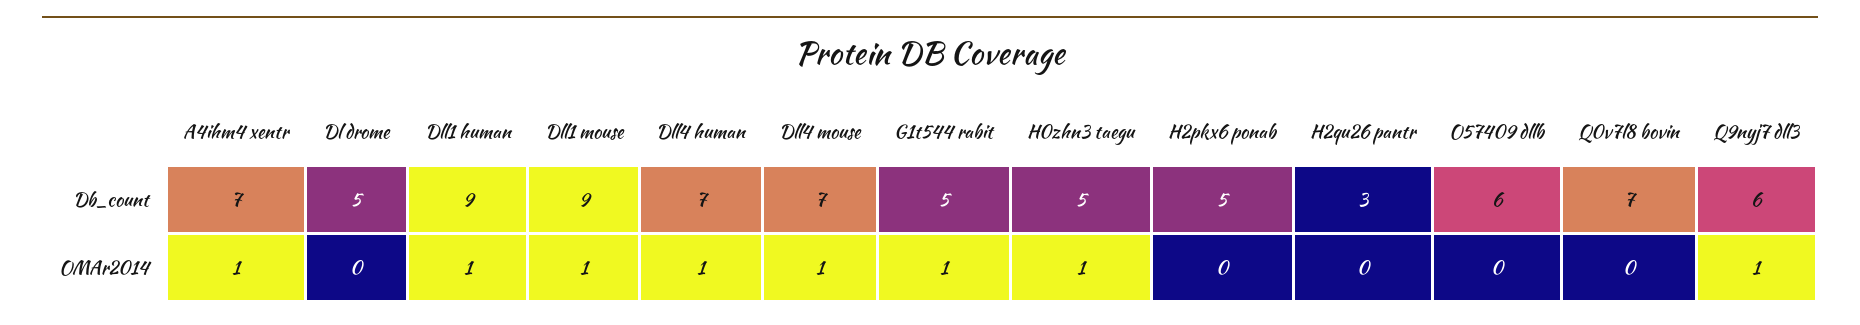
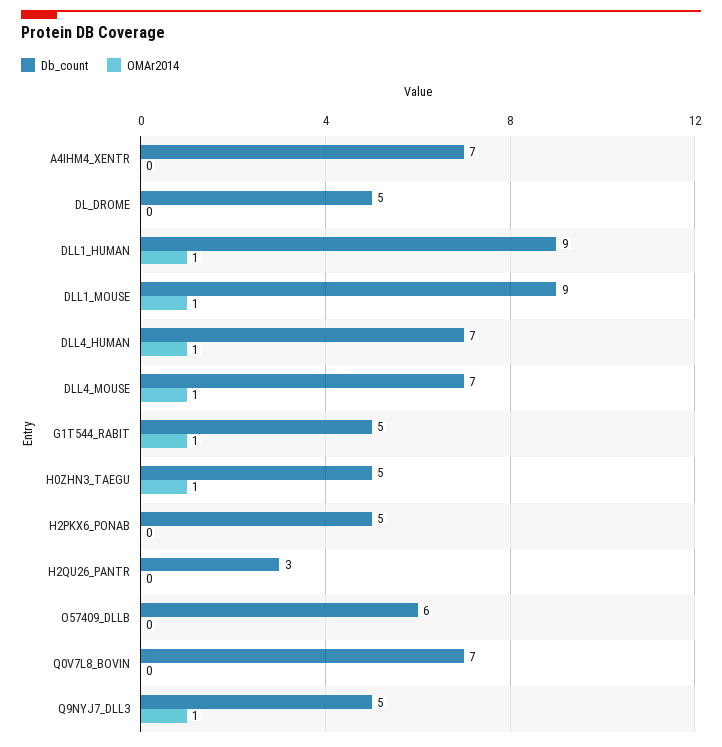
  {
    "Db_count": {
      "A4ihm4 xentr": 7,
      "Dl drome": 5,
      "Dll1 human": 9,
      "Dll1 mouse": 9,
      "Dll4 human": 7,
      "Dll4 mouse": 7,
      "G1t544 rabit": 5,
      "H0zhn3 taegu": 5,
      "H2pkx6 ponab": 5,
      "H2qu26 pantr": 3,
      "O57409 dllb": 6,
      "Q0v7l8 bovin": 7,
-     "Q9nyj7 dll3": 6
+     "Q9nyj7 dll3": 5
    },
    "OMAr2014": {
-     "A4ihm4 xentr": 1,
+     "A4ihm4 xentr": 0,
      "Dl drome": 0,
      "Dll1 human": 1,
      "Dll1 mouse": 1,
      "Dll4 human": 1,
      "Dll4 mouse": 1,
      "G1t544 rabit": 1,
      "H0zhn3 taegu": 1,
      "H2pkx6 ponab": 0,
      "H2qu26 pantr": 0,
      "O57409 dllb": 0,
      "Q0v7l8 bovin": 0,
      "Q9nyj7 dll3": 1
    }
  }

